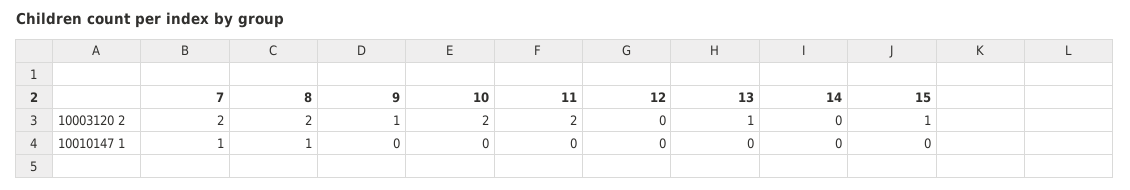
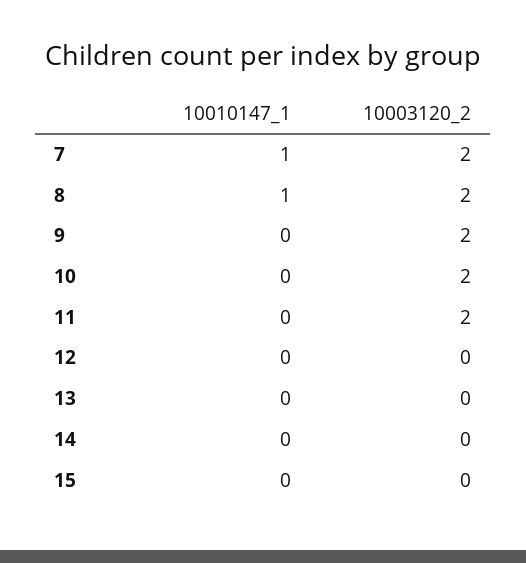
  {
    "7": {
      "10003120 2": 2,
      "10010147 1": 1
    },
    "8": {
      "10003120 2": 2,
      "10010147 1": 1
    },
    "9": {
-     "10003120 2": 1,
+     "10003120 2": 2,
      "10010147 1": 0
    },
    "10": {
      "10003120 2": 2,
      "10010147 1": 0
    },
    "11": {
      "10003120 2": 2,
      "10010147 1": 0
    },
    "12": {
      "10003120 2": 0,
      "10010147 1": 0
    },
    "13": {
-     "10003120 2": 1,
+     "10003120 2": 0,
      "10010147 1": 0
    },
    "14": {
      "10003120 2": 0,
      "10010147 1": 0
    },
    "15": {
-     "10003120 2": 1,
+     "10003120 2": 0,
      "10010147 1": 0
    }
  }

